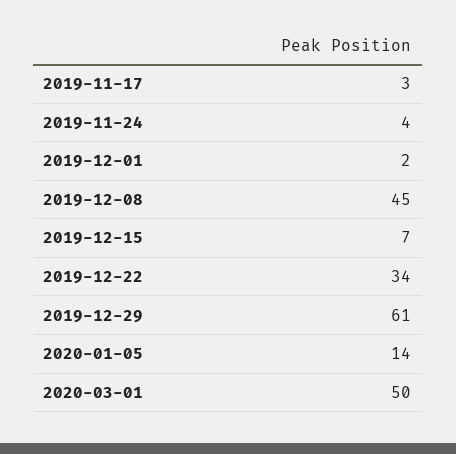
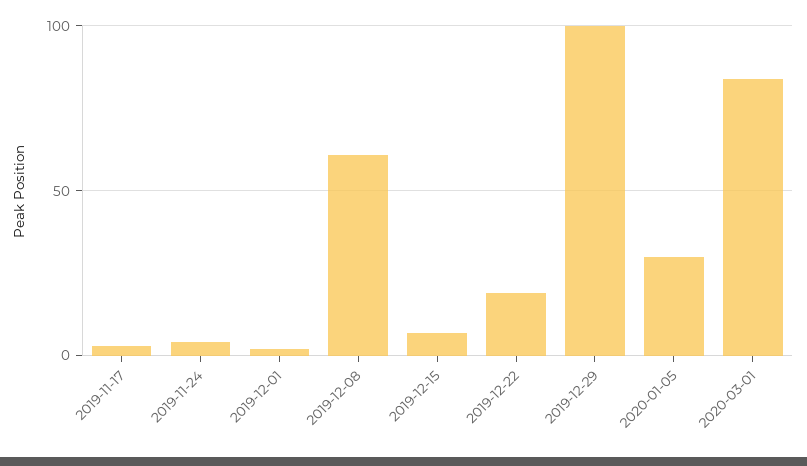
  {
    "2019-11-17": 3,
    "2019-11-24": 4,
    "2019-12-01": 2,
-   "2019-12-08": 45,
+   "2019-12-08": 60,
    "2019-12-15": 7,
-   "2019-12-22": 34,
+   "2019-12-22": 20,
-   "2019-12-29": 61,
+   "2019-12-29": 100,
-   "2020-01-05": 14,
+   "2020-01-05": 30,
-   "2020-03-01": 50
+   "2020-03-01": 85
  }

